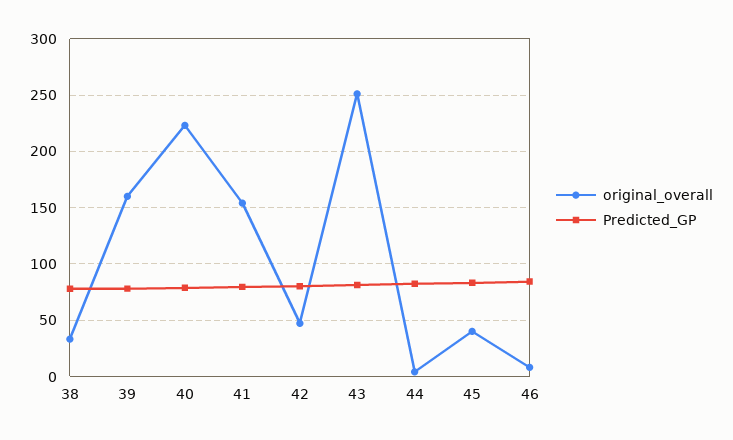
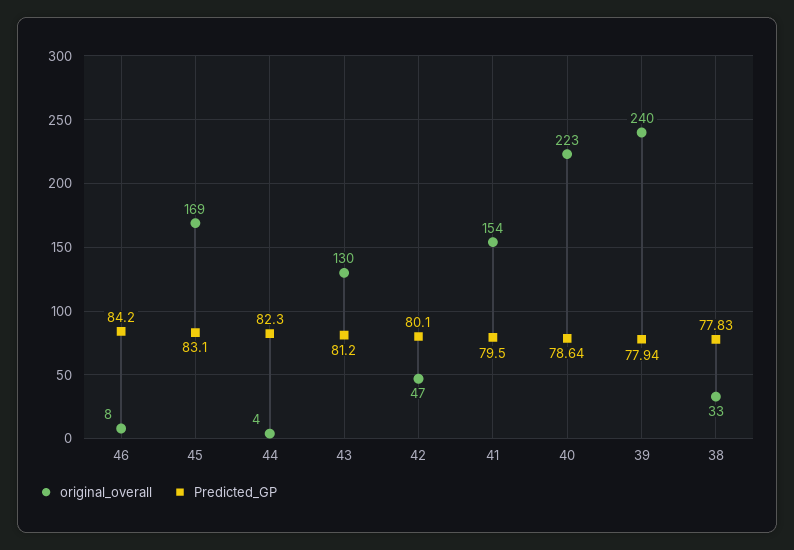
  {
    "original_overall": {
      "38": 33,
-     "39": 160,
+     "39": 240,
      "40": 223,
      "41": 154,
      "42": 47,
-     "43": 250,
+     "43": 130,
      "44": 4,
-     "45": 40,
+     "45": 169,
      "46": 8
    },
    "Predicted_GP": {
      "38": 77.83,
      "39": 77.94,
      "40": 78.64,
      "41": 79.5,
      "42": 80.1,
      "43": 81.2,
      "44": 82.3,
      "45": 83.1,
      "46": 84.2
    }
  }

